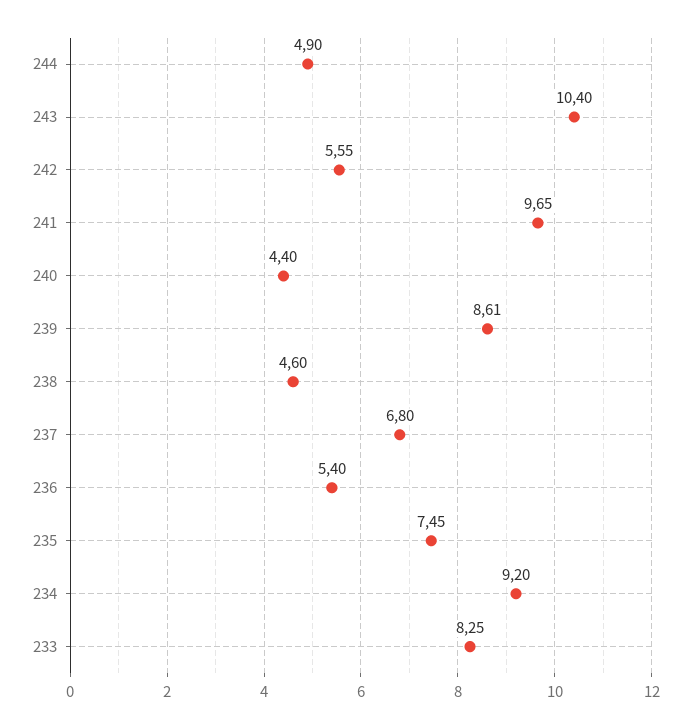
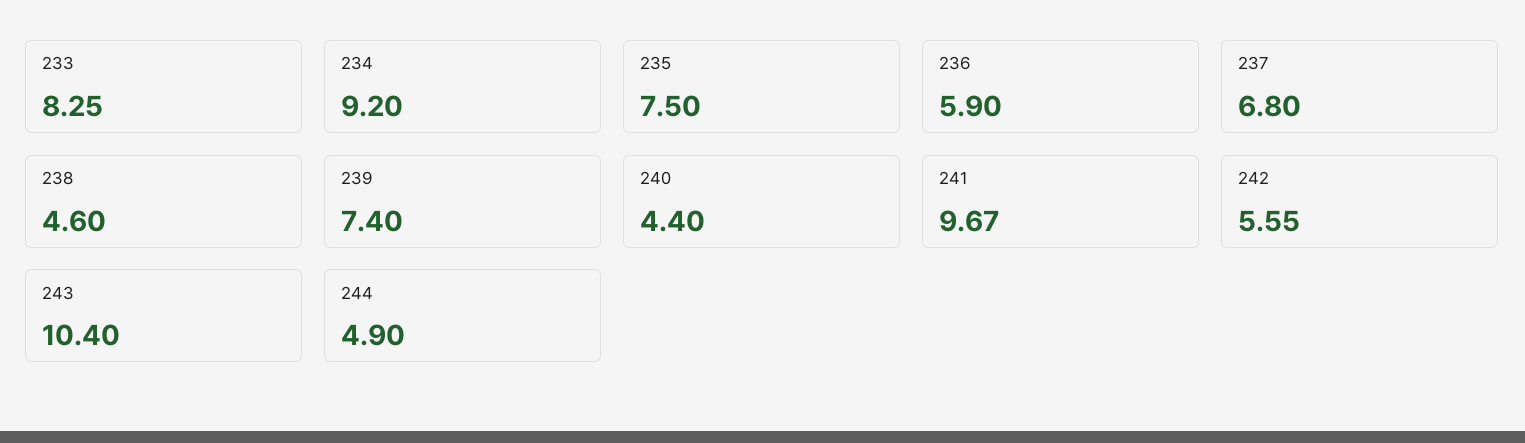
  {
    "244": 4.9,
    "243": 10.4,
    "242": 5.55,
-   "241": 9.65,
+   "241": 9.67,
    "240": 4.4,
-   "239": 8.61,
+   "239": 7.4,
    "238": 4.6,
    "237": 6.8,
-   "236": 5.4,
+   "236": 5.9,
-   "235": 7.45,
+   "235": 7.5,
    "234": 9.2,
    "233": 8.25
  }

